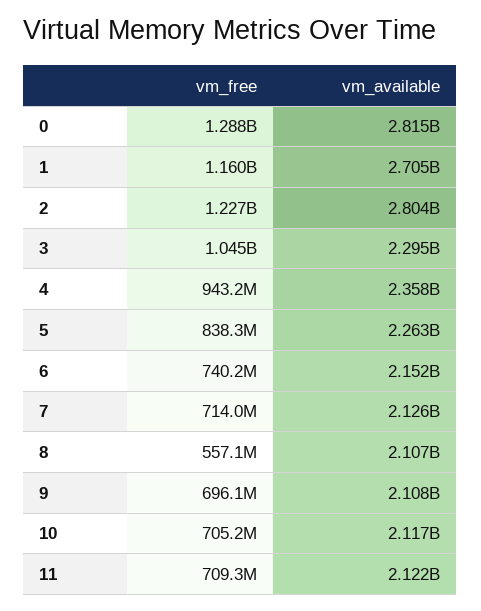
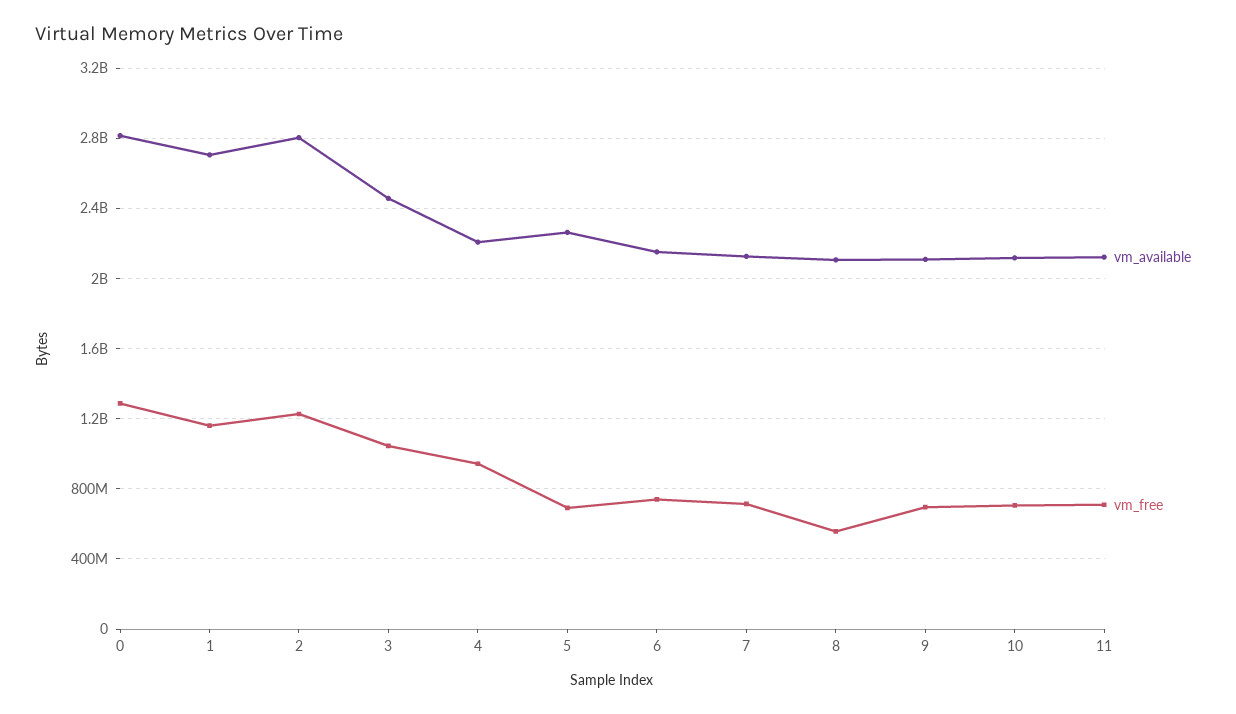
  {
    "vm_free": {
      "0": 1288000000,
      "1": 1160000000,
      "2": 1227000000,
      "3": 1045000000,
      "4": 943200000,
-     "5": 838300000,
+     "5": 700000000,
      "6": 740200000,
      "7": 714000000,
      "8": 557100000,
      "9": 696100000,
      "10": 705200000,
      "11": 709300000
    },
    "vm_available": {
      "0": 2815000000,
      "1": 2705000000,
      "2": 2804000000,
-     "3": 2295000000,
+     "3": 2450000000,
-     "4": 2358000000,
+     "4": 2200000000,
      "5": 2263000000,
      "6": 2152000000,
      "7": 2126000000,
      "8": 2107000000,
      "9": 2108000000,
      "10": 2117000000,
      "11": 2122000000
    }
  }

